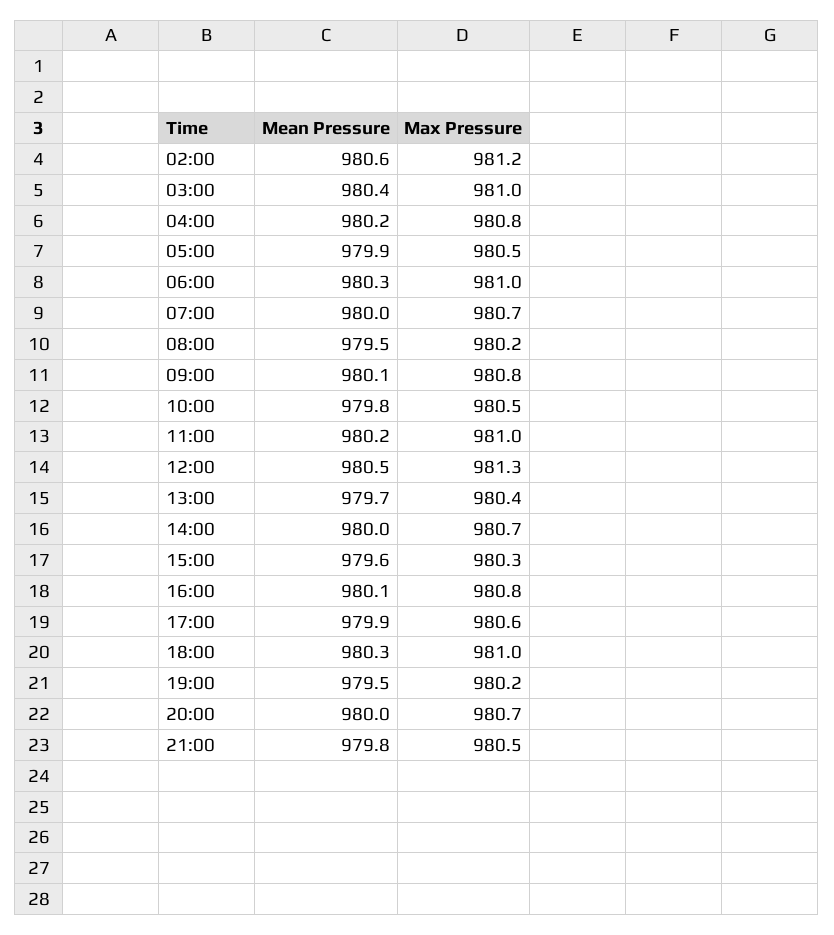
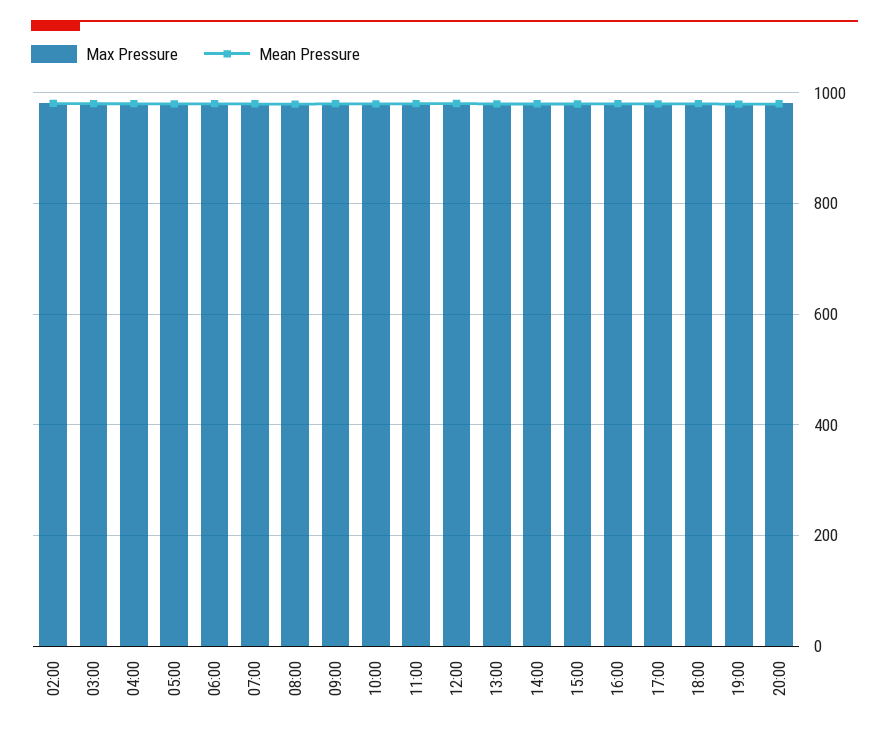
  {
    "Mean Pressure": {
      "02:00": 980.6,
      "03:00": 980.4,
      "04:00": 980.2,
      "05:00": 979.9,
      "06:00": 980.3,
      "07:00": 980,
      "08:00": 979.5,
      "09:00": 980.1,
      "10:00": 979.8,
      "11:00": 980.2,
      "12:00": 980.5,
      "13:00": 979.7,
      "14:00": 980,
      "15:00": 979.6,
      "16:00": 980.1,
      "17:00": 979.9,
      "18:00": 980.3,
      "19:00": 979.5,
-     "20:00": 980,
+     "20:00": 980
-     "21:00": 979.8
    },
    "Max Pressure": {
      "02:00": 981.2,
      "03:00": 981,
      "04:00": 980.8,
      "05:00": 980.5,
      "06:00": 981,
      "07:00": 980.7,
      "08:00": 980.2,
      "09:00": 980.8,
      "10:00": 980.5,
      "11:00": 981,
      "12:00": 981.3,
      "13:00": 980.4,
      "14:00": 980.7,
      "15:00": 980.3,
      "16:00": 980.8,
      "17:00": 980.6,
      "18:00": 981,
      "19:00": 980.2,
-     "20:00": 980.7,
+     "20:00": 980.7
-     "21:00": 980.5
    }
  }

